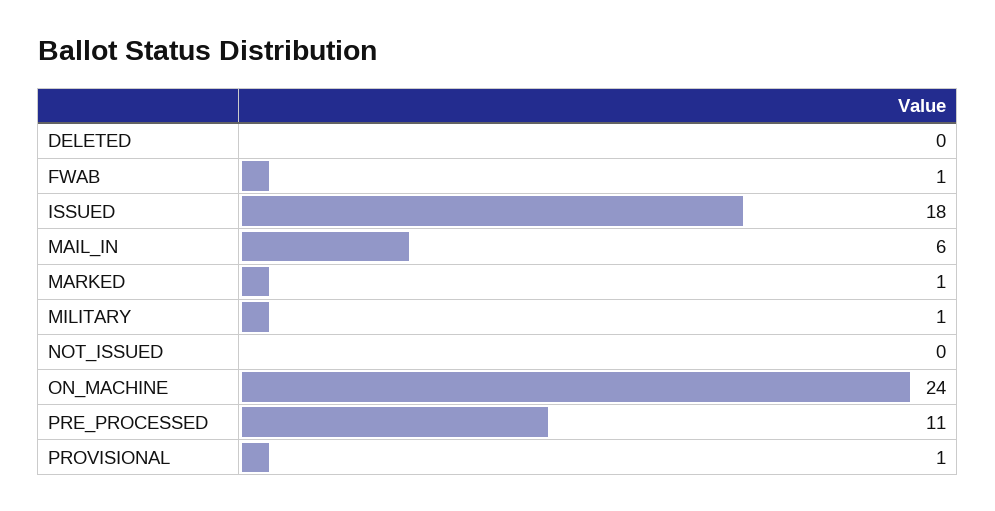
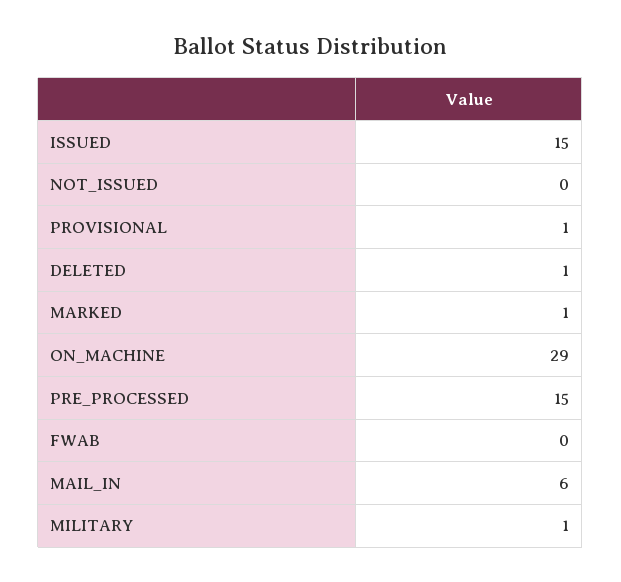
  {
-   "DELETED": 0,
+   "DELETED": 1,
-   "FWAB": 1,
+   "FWAB": 0,
-   "ISSUED": 18,
+   "ISSUED": 15,
    "MAIL_IN": 6,
    "MARKED": 1,
    "MILITARY": 1,
    "NOT_ISSUED": 0,
-   "ON_MACHINE": 24,
+   "ON_MACHINE": 29,
-   "PRE_PROCESSED": 11,
+   "PRE_PROCESSED": 15,
    "PROVISIONAL": 1
  }

